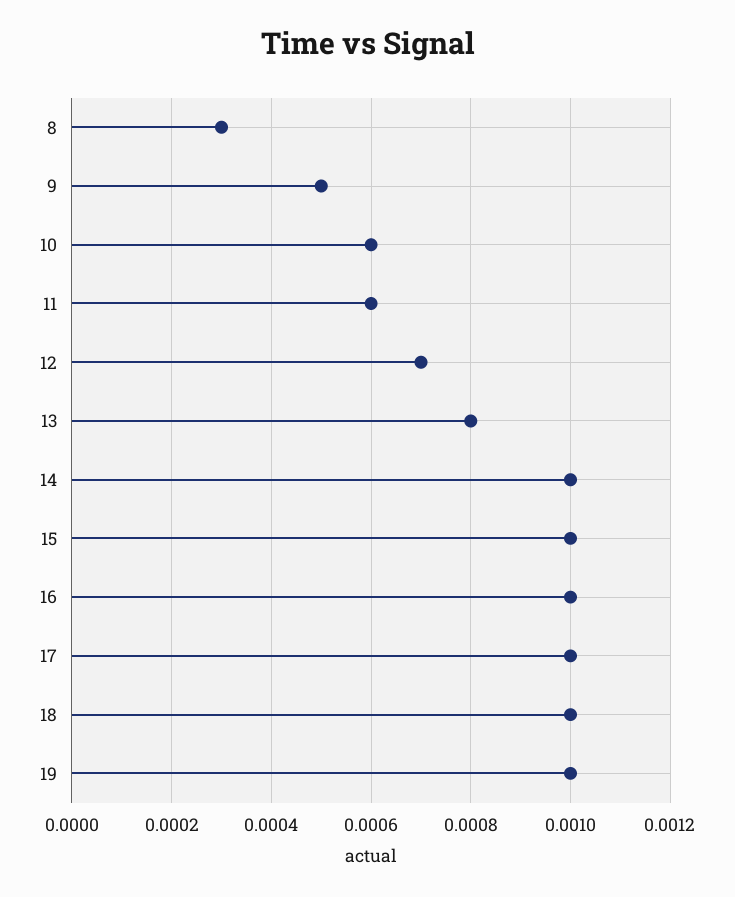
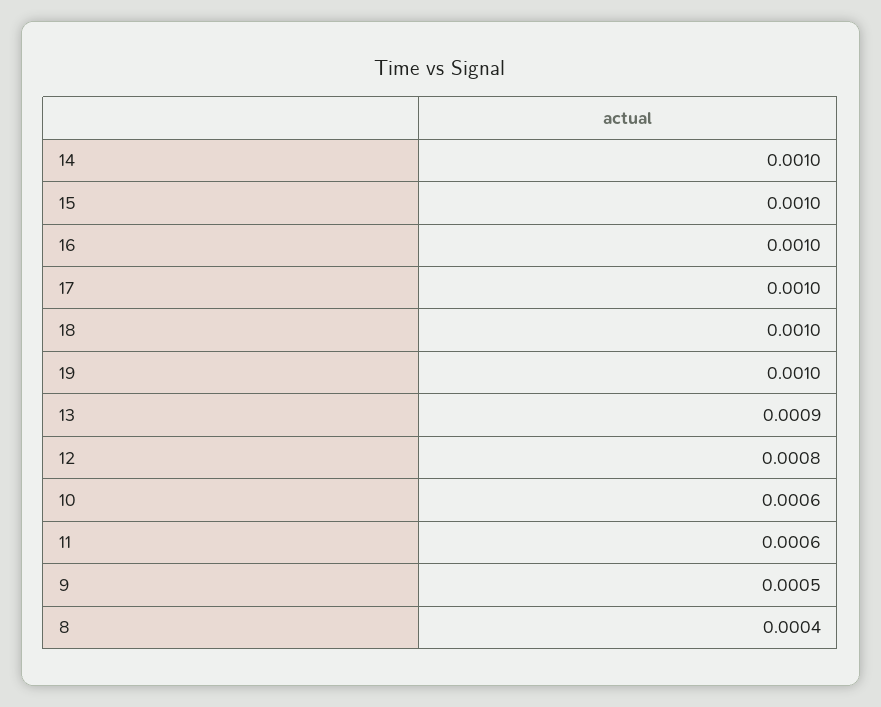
  {
-   "8": 0.0003,
+   "8": 0.0004,
    "9": 0.0005,
    "10": 0.0006,
    "11": 0.0006,
-   "12": 0.0007,
+   "12": 0.0008,
-   "13": 0.0008,
+   "13": 0.0009,
    "14": 0.001,
    "15": 0.001,
    "16": 0.001,
    "17": 0.001,
    "18": 0.001,
    "19": 0.001
  }

